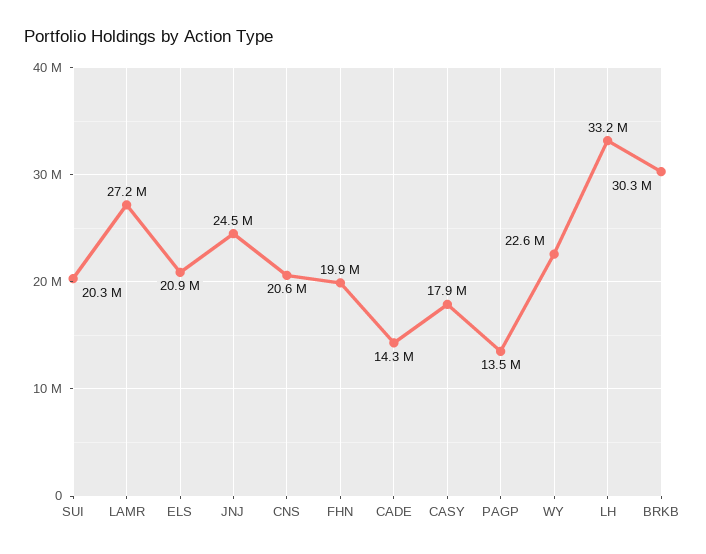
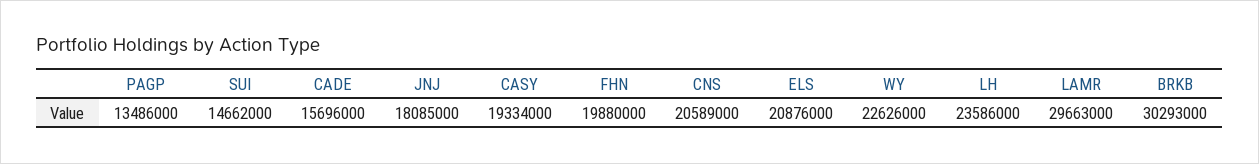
  {
-   "SUI": 20300000,
+   "SUI": 14662000,
-   "LAMR": 27200000,
+   "LAMR": 29663000,
    "ELS": 20876000,
-   "JNJ": 24500000,
+   "JNJ": 18085000,
    "CNS": 20589000,
    "FHN": 19880000,
-   "CADE": 14300000,
+   "CADE": 15696000,
-   "CASY": 17900000,
+   "CASY": 19334000,
    "PAGP": 13486000,
    "WY": 22626000,
-   "LH": 33200000,
+   "LH": 23586000,
    "BRKB": 30293000
  }

